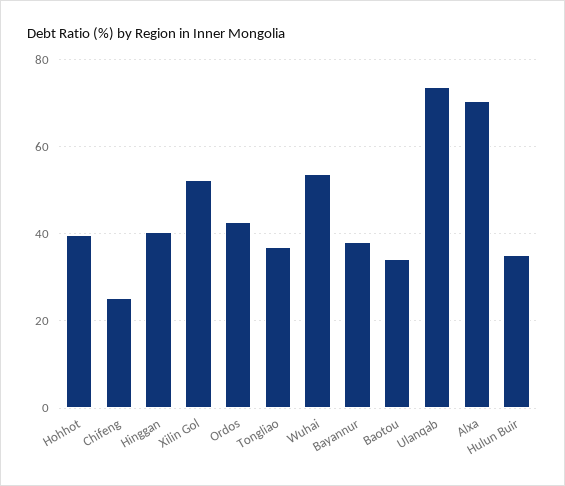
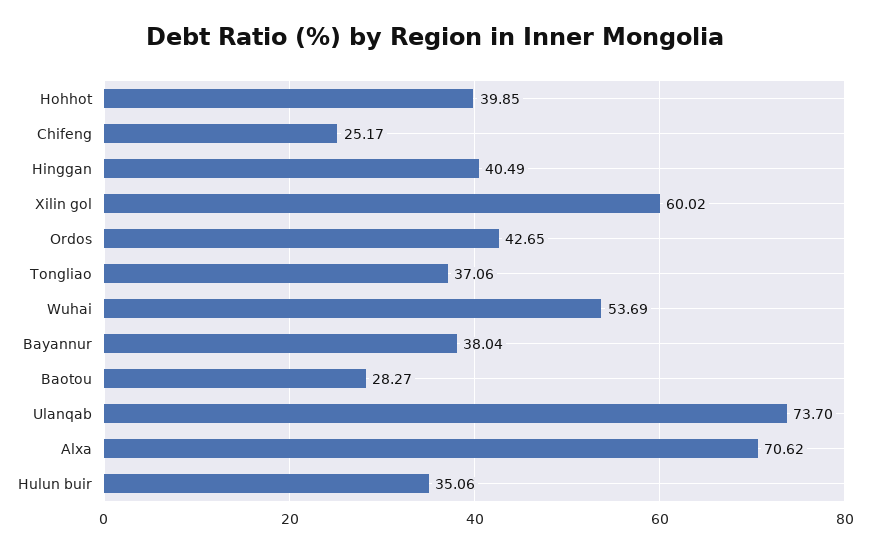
  {
    "Hohhot": 39.85,
    "Chifeng": 25.17,
    "Hinggan": 40.49,
-   "Xilin Gol": 52,
+   "Xilin Gol": 60.02,
    "Ordos": 42.65,
    "Tongliao": 37.06,
    "Wuhai": 53.69,
    "Bayannur": 38.04,
-   "Baotou": 34,
+   "Baotou": 28.27,
    "Ulanqab": 73.7,
    "Alxa": 70.62,
    "Hulun Buir": 35.06
  }

